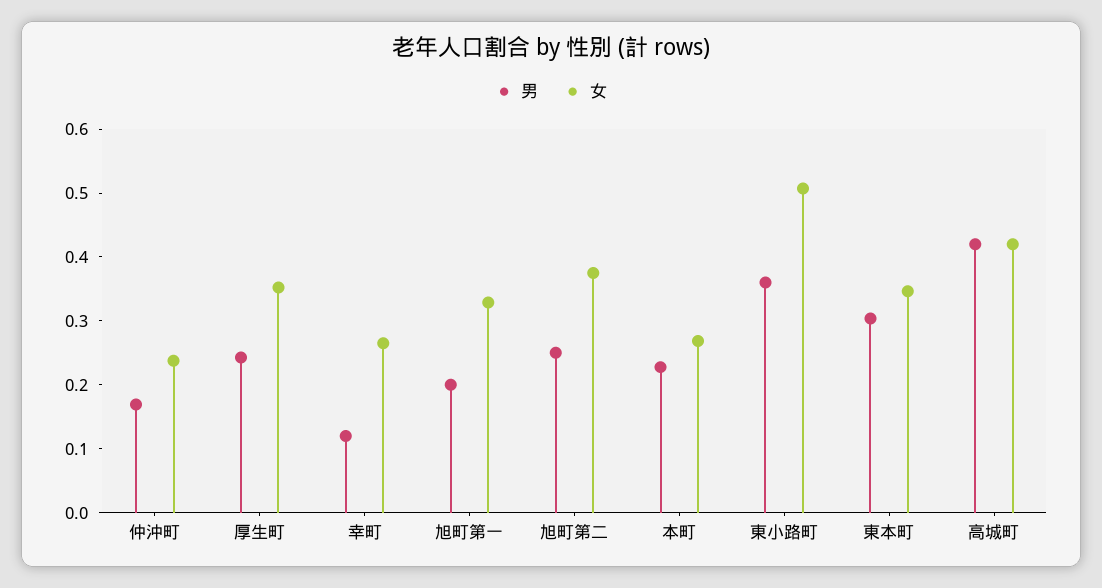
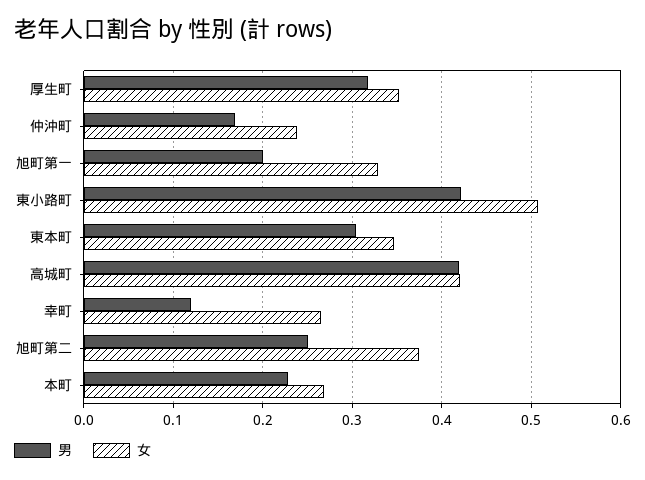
  {
    "男": {
      "仲沖町": 0.17,
-     "厚生町": 0.24,
+     "厚生町": 0.32,
      "幸町": 0.12,
      "旭町第一": 0.2,
      "旭町第二": 0.25,
      "本町": 0.23,
-     "東小路町": 0.36,
+     "東小路町": 0.42,
      "東本町": 0.3,
      "高城町": 0.42
    },
    "女": {
      "仲沖町": 0.24,
      "厚生町": 0.35,
      "幸町": 0.27,
      "旭町第一": 0.33,
      "旭町第二": 0.38,
      "本町": 0.27,
      "東小路町": 0.51,
      "東本町": 0.35,
      "高城町": 0.42
    }
  }

